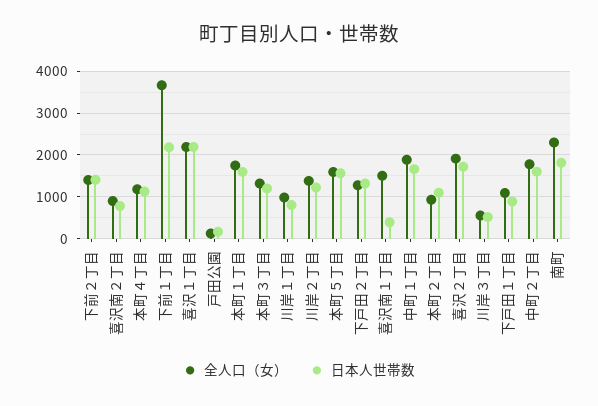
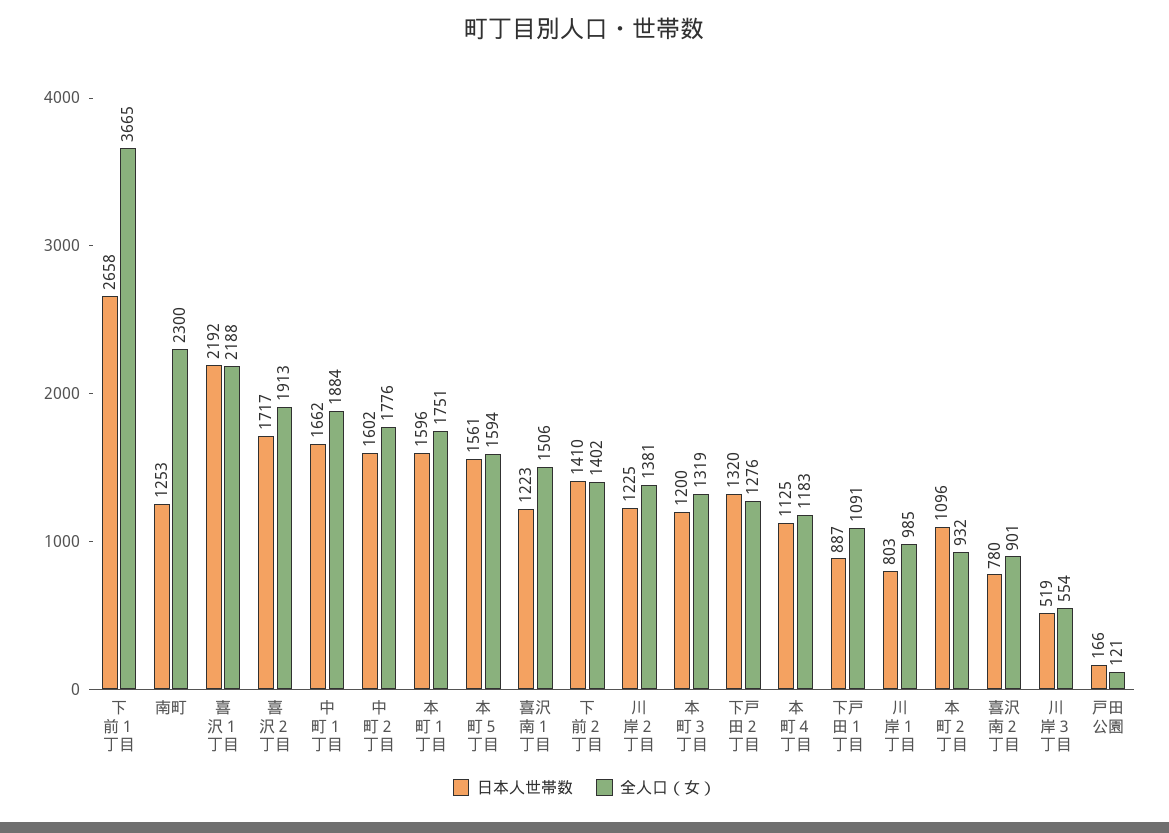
  {
    "全人口（女）": {
      "下前２丁目": 1402,
      "喜沢南２丁目": 901,
      "本町４丁目": 1183,
      "下前１丁目": 3665,
      "喜沢１丁目": 2188,
      "戸田公園": 121,
      "本町１丁目": 1751,
      "本町３丁目": 1319,
      "川岸１丁目": 985,
      "川岸２丁目": 1381,
      "本町５丁目": 1594,
      "下戸田２丁目": 1276,
      "喜沢南１丁目": 1506,
      "中町１丁目": 1884,
      "本町２丁目": 932,
      "喜沢２丁目": 1913,
      "川岸３丁目": 554,
      "下戸田１丁目": 1091,
      "中町２丁目": 1776,
      "南町": 2300
    },
    "日本人世帯数": {
      "下前２丁目": 1410,
      "喜沢南２丁目": 780,
      "本町４丁目": 1125,
-     "下前１丁目": 2200,
+     "下前１丁目": 2658,
      "喜沢１丁目": 2192,
      "戸田公園": 166,
      "本町１丁目": 1596,
      "本町３丁目": 1200,
      "川岸１丁目": 803,
      "川岸２丁目": 1225,
      "本町５丁目": 1561,
      "下戸田２丁目": 1320,
-     "喜沢南１丁目": 400,
+     "喜沢南１丁目": 1223,
      "中町１丁目": 1662,
      "本町２丁目": 1096,
      "喜沢２丁目": 1717,
      "川岸３丁目": 519,
      "下戸田１丁目": 887,
      "中町２丁目": 1602,
-     "南町": 1800
+     "南町": 1253
    }
  }

